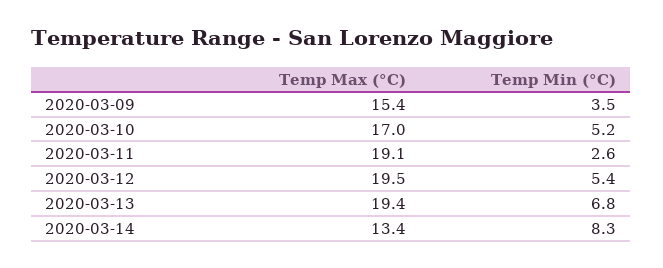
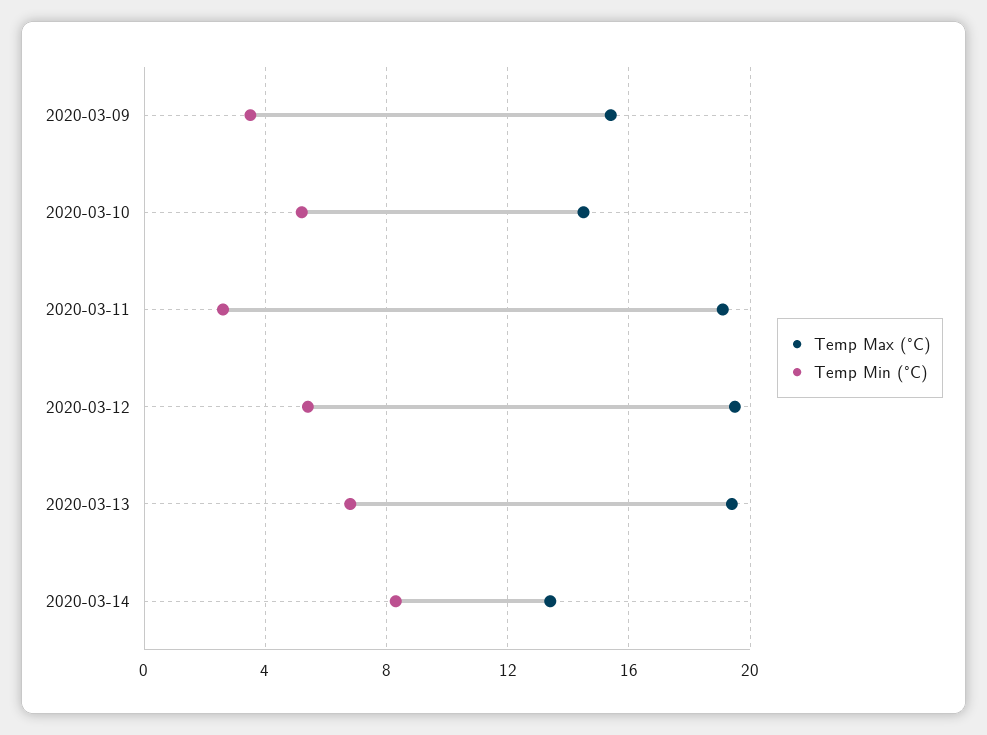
  {
    "Temp Max (°C)": {
      "2020-03-09": 15.4,
-     "2020-03-10": 17,
+     "2020-03-10": 14.5,
      "2020-03-11": 19.1,
      "2020-03-12": 19.5,
      "2020-03-13": 19.4,
      "2020-03-14": 13.4
    },
    "Temp Min (°C)": {
      "2020-03-09": 3.5,
      "2020-03-10": 5.2,
      "2020-03-11": 2.6,
      "2020-03-12": 5.4,
      "2020-03-13": 6.8,
      "2020-03-14": 8.3
    }
  }

